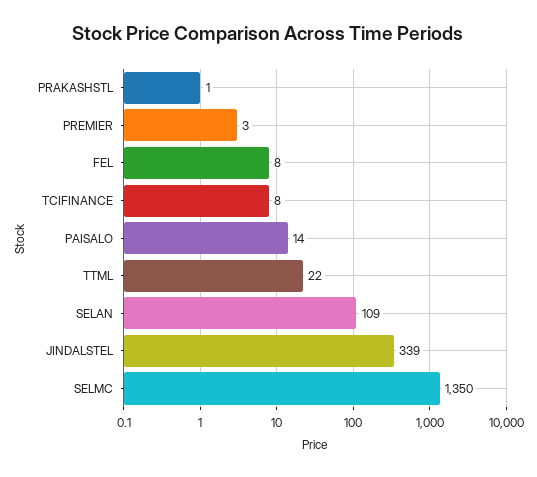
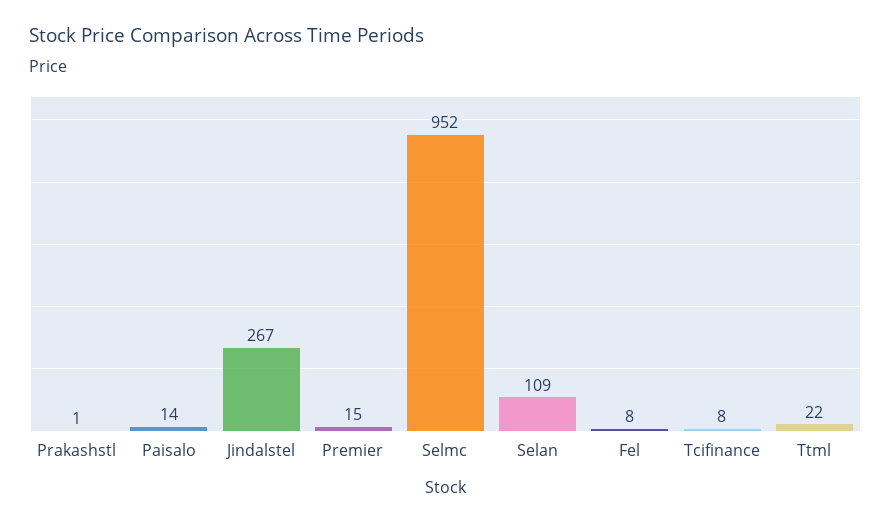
  {
    "PRAKASHSTL": 1,
-   "PREMIER": 3,
+   "PREMIER": 15,
    "FEL": 8,
    "TCIFINANCE": 8,
    "PAISALO": 14,
    "TTML": 22,
    "SELAN": 109,
-   "JINDALSTEL": 339,
+   "JINDALSTEL": 267,
-   "SELMC": 1350
+   "SELMC": 952
  }

